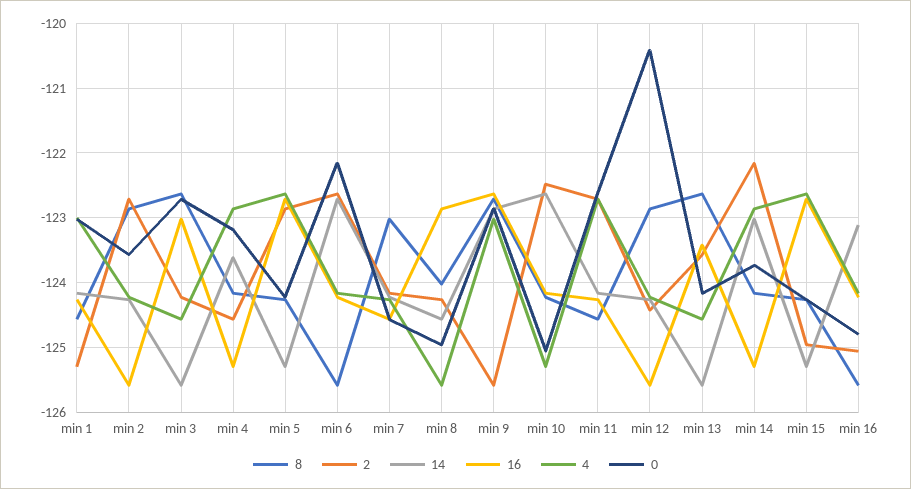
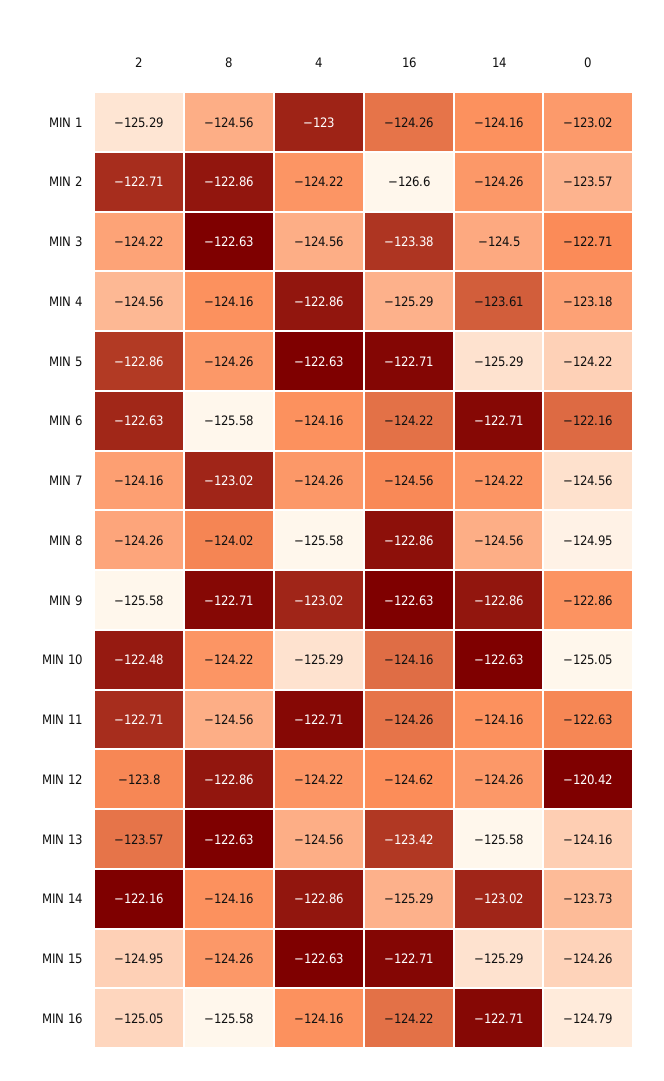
  {
    "8": {
      "min 1": -124.56,
      "min 2": -122.86,
      "min 3": -122.63,
      "min 4": -124.16,
      "min 5": -124.26,
      "min 6": -125.58,
      "min 7": -123.02,
      "min 8": -124.02,
      "min 9": -122.71,
      "min 10": -124.22,
      "min 11": -124.56,
      "min 12": -122.86,
      "min 13": -122.63,
      "min 14": -124.16,
      "min 15": -124.26,
      "min 16": -125.58
    },
    "2": {
      "min 1": -125.29,
      "min 2": -122.71,
      "min 3": -124.22,
      "min 4": -124.56,
      "min 5": -122.86,
      "min 6": -122.63,
      "min 7": -124.16,
      "min 8": -124.26,
      "min 9": -125.58,
      "min 10": -122.48,
      "min 11": -122.71,
-     "min 12": -124.4,
+     "min 12": -123.8,
      "min 13": -123.57,
      "min 14": -122.16,
      "min 15": -124.95,
      "min 16": -125.05
    },
    "14": {
      "min 1": -124.16,
      "min 2": -124.26,
-     "min 3": -125.6,
+     "min 3": -124.5,
      "min 4": -123.61,
      "min 5": -125.29,
      "min 6": -122.71,
      "min 7": -124.22,
      "min 8": -124.56,
      "min 9": -122.86,
      "min 10": -122.63,
      "min 11": -124.16,
      "min 12": -124.26,
      "min 13": -125.58,
      "min 14": -123.02,
      "min 15": -125.29,
-     "min 16": -123.1
+     "min 16": -122.71
    },
    "16": {
      "min 1": -124.26,
-     "min 2": -125.6,
+     "min 2": -126.6,
-     "min 3": -123,
+     "min 3": -123.38,
      "min 4": -125.29,
      "min 5": -122.71,
      "min 6": -124.22,
      "min 7": -124.56,
      "min 8": -122.86,
      "min 9": -122.63,
      "min 10": -124.16,
      "min 11": -124.26,
-     "min 12": -125.6,
+     "min 12": -124.62,
      "min 13": -123.42,
      "min 14": -125.29,
      "min 15": -122.71,
      "min 16": -124.22
    },
    "4": {
      "min 1": -123,
      "min 2": -124.22,
      "min 3": -124.56,
      "min 4": -122.86,
      "min 5": -122.63,
      "min 6": -124.16,
      "min 7": -124.26,
      "min 8": -125.58,
      "min 9": -123.02,
      "min 10": -125.29,
      "min 11": -122.71,
      "min 12": -124.22,
      "min 13": -124.56,
      "min 14": -122.86,
      "min 15": -122.63,
      "min 16": -124.16
    },
    "0": {
      "min 1": -123.02,
      "min 2": -123.57,
      "min 3": -122.71,
      "min 4": -123.18,
      "min 5": -124.22,
      "min 6": -122.16,
      "min 7": -124.56,
      "min 8": -124.95,
      "min 9": -122.86,
      "min 10": -125.05,
      "min 11": -122.63,
      "min 12": -120.42,
      "min 13": -124.16,
      "min 14": -123.73,
      "min 15": -124.26,
      "min 16": -124.79
    }
  }

